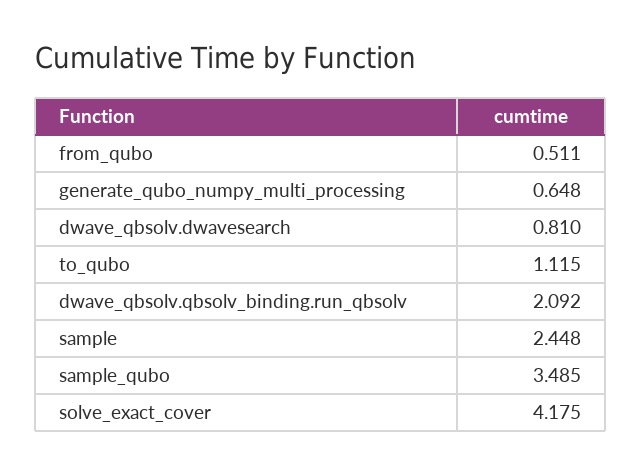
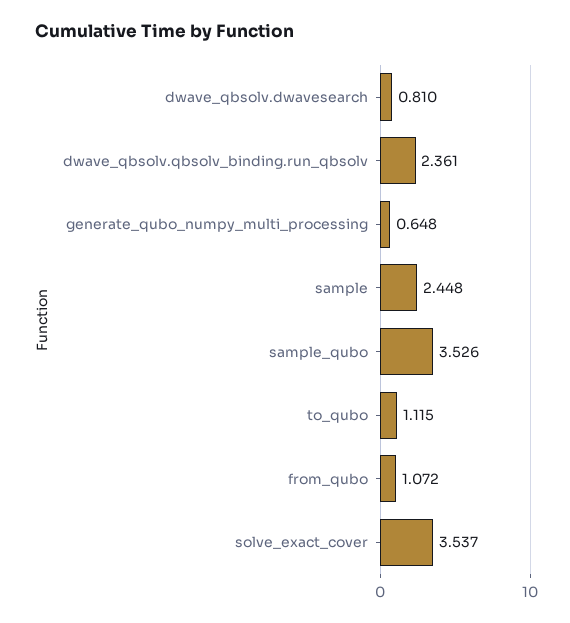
  {
-   "from_qubo": 0.511,
+   "from_qubo": 1.072,
    "generate_qubo_numpy_multi_processing": 0.648,
    "dwave_qbsolv.dwavesearch": 0.81,
    "to_qubo": 1.115,
-   "dwave_qbsolv.qbsolv_binding.run_qbsolv": 2.092,
+   "dwave_qbsolv.qbsolv_binding.run_qbsolv": 2.361,
    "sample": 2.448,
-   "sample_qubo": 3.485,
+   "sample_qubo": 3.526,
-   "solve_exact_cover": 4.175
+   "solve_exact_cover": 3.537
  }

